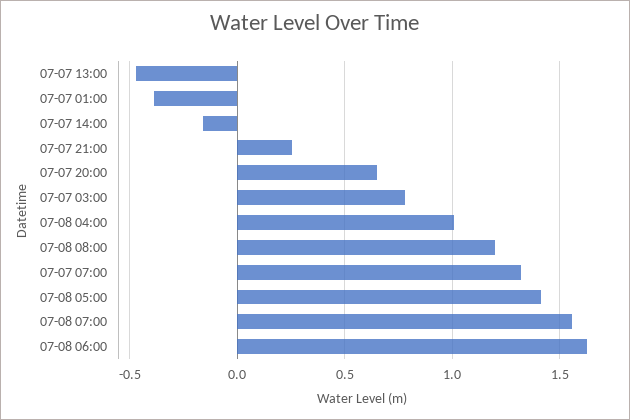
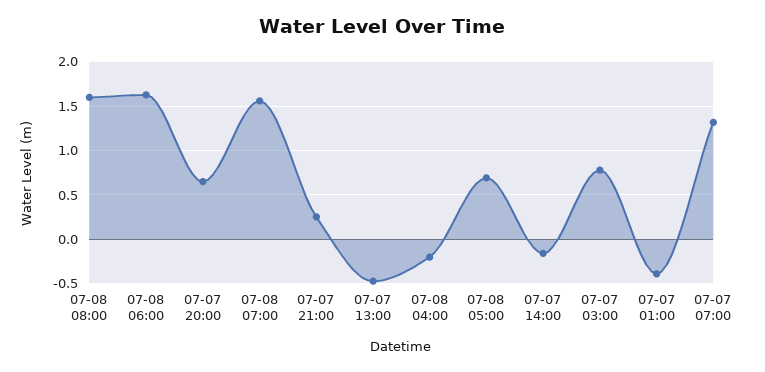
  {
    "07-07 13:00": -0.45,
    "07-07 01:00": -0.4,
    "07-07 14:00": -0.15,
    "07-07 21:00": 0.25,
    "07-07 20:00": 0.65,
    "07-07 03:00": 0.8,
-   "07-08 04:00": 1,
+   "07-08 04:00": -0.2,
-   "07-08 08:00": 1.2,
+   "07-08 08:00": 1.6,
    "07-07 07:00": 1.3,
-   "07-08 05:00": 1.4,
+   "07-08 05:00": 0.7,
    "07-08 07:00": 1.55,
    "07-08 06:00": 1.65
  }

